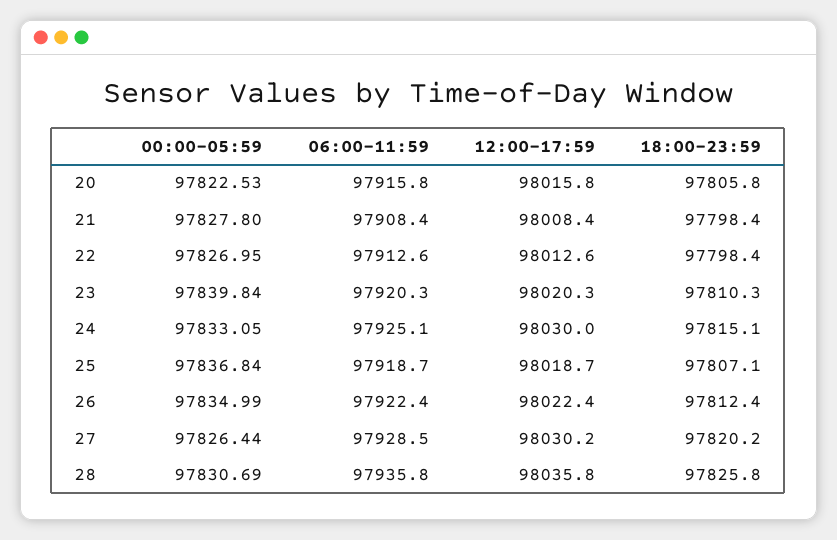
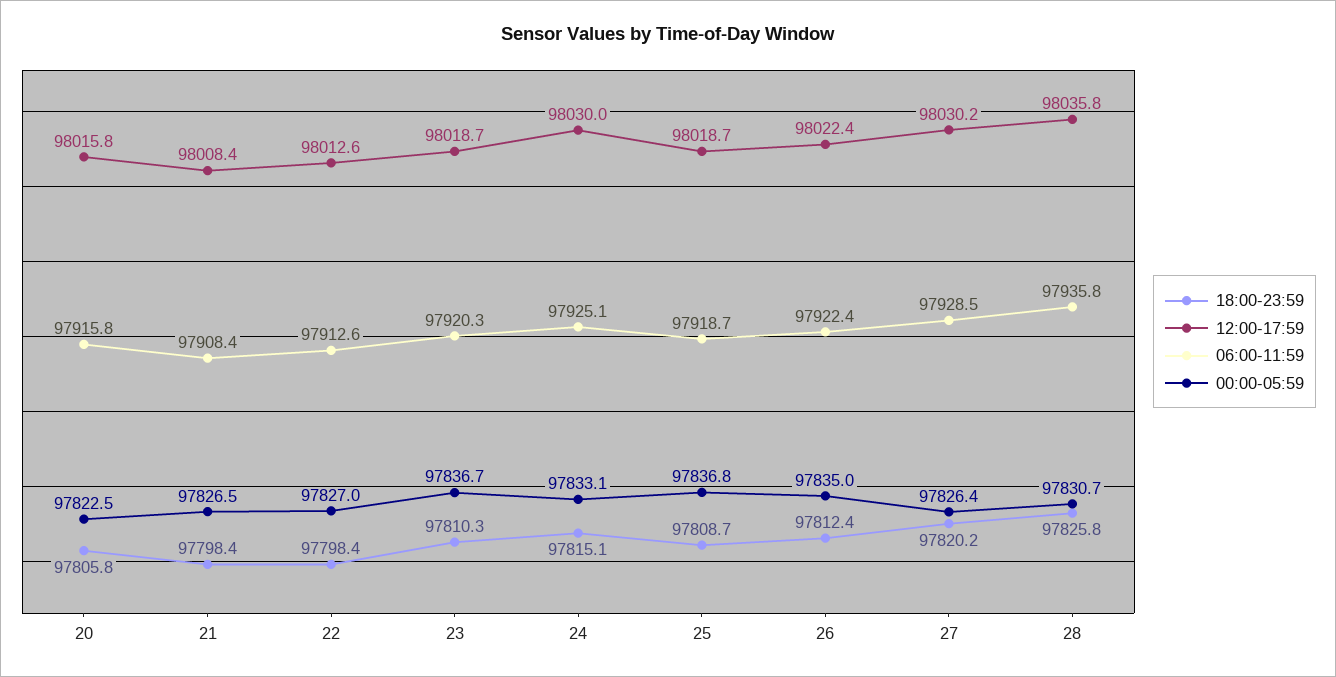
  {
    "00:00-05:59": {
      "20": 97822.53,
-     "21": 97827.8,
+     "21": 97826.5,
      "22": 97826.95,
-     "23": 97839.84,
+     "23": 97836.7,
      "24": 97833.05,
      "25": 97836.84,
      "26": 97834.99,
      "27": 97826.44,
      "28": 97830.69
    },
    "06:00-11:59": {
      "20": 97915.8,
      "21": 97908.4,
      "22": 97912.6,
      "23": 97920.3,
      "24": 97925.1,
      "25": 97918.7,
      "26": 97922.4,
      "27": 97928.5,
      "28": 97935.8
    },
    "12:00-17:59": {
      "20": 98015.8,
      "21": 98008.4,
      "22": 98012.6,
-     "23": 98020.3,
+     "23": 98018.7,
      "24": 98030,
      "25": 98018.7,
      "26": 98022.4,
      "27": 98030.2,
      "28": 98035.8
    },
    "18:00-23:59": {
      "20": 97805.8,
      "21": 97798.4,
      "22": 97798.4,
      "23": 97810.3,
      "24": 97815.1,
-     "25": 97807.1,
+     "25": 97808.7,
      "26": 97812.4,
      "27": 97820.2,
      "28": 97825.8
    }
  }

